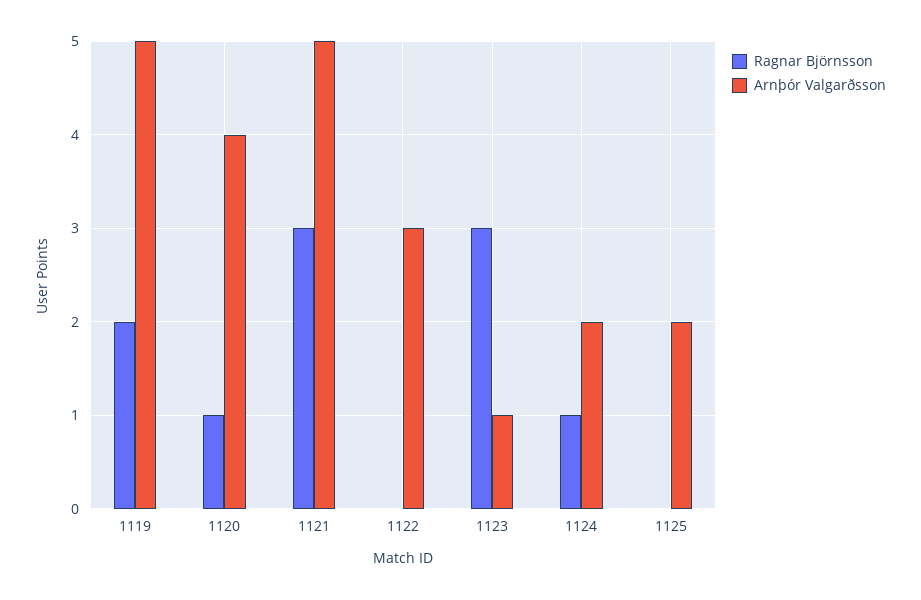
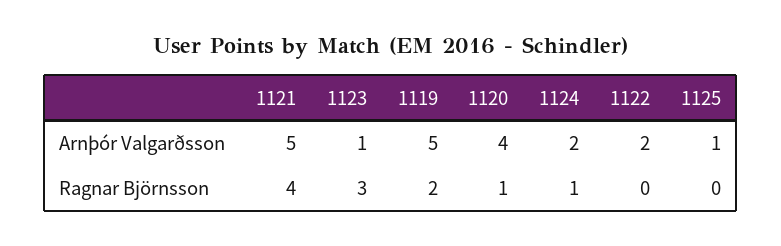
  {
    "Ragnar Björnsson": {
      "1119": 2,
      "1120": 1,
-     "1121": 3,
+     "1121": 4,
      "1122": 0,
      "1123": 3,
      "1124": 1,
      "1125": 0
    },
    "Arnþór Valgarðsson": {
      "1119": 5,
      "1120": 4,
      "1121": 5,
-     "1122": 3,
+     "1122": 2,
      "1123": 1,
      "1124": 2,
-     "1125": 2
+     "1125": 1
    }
  }

